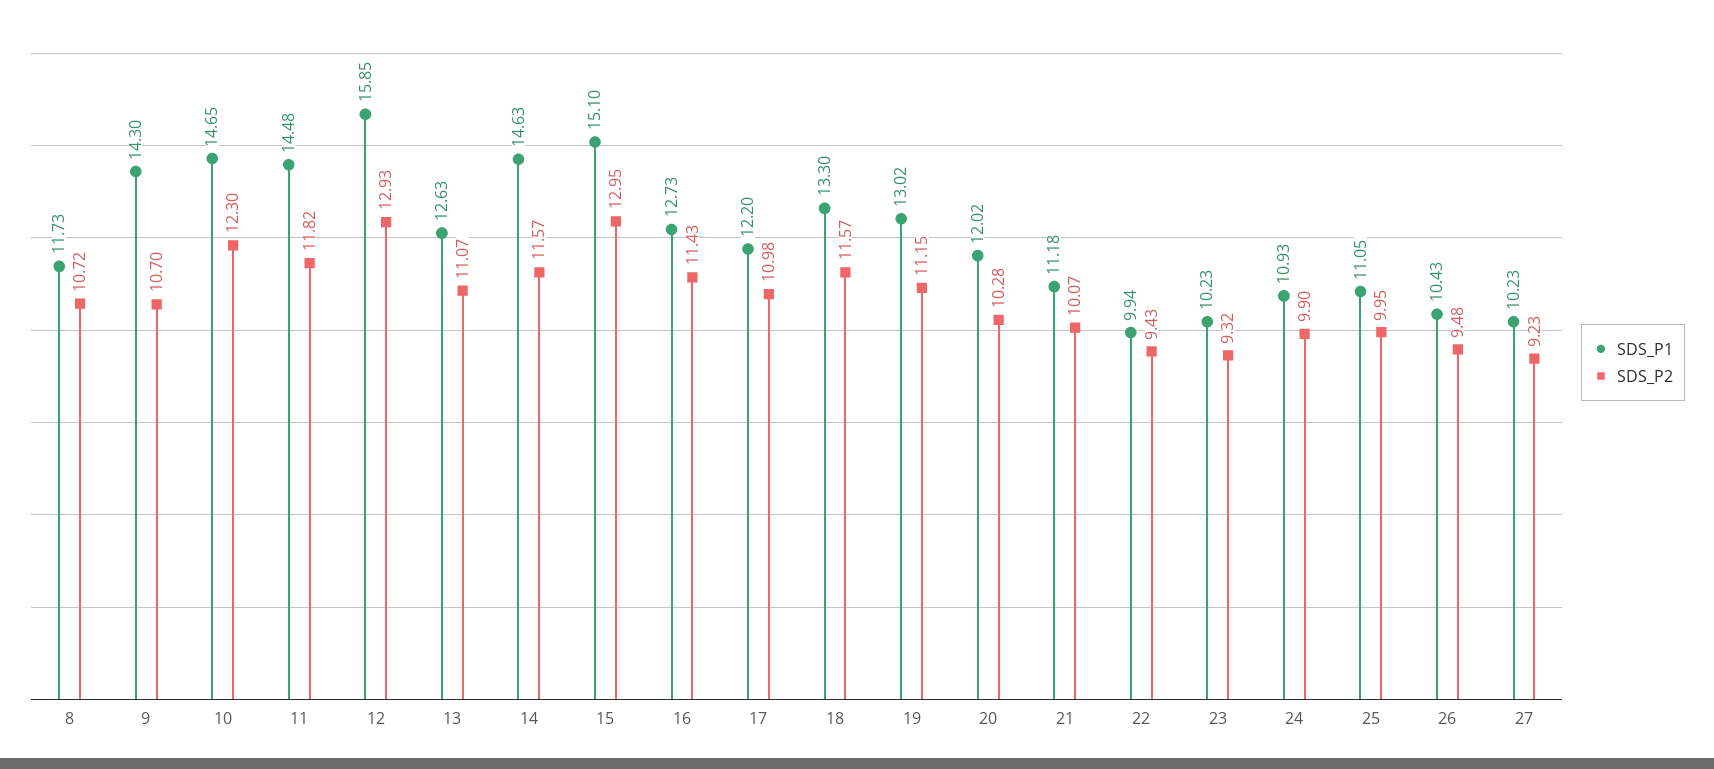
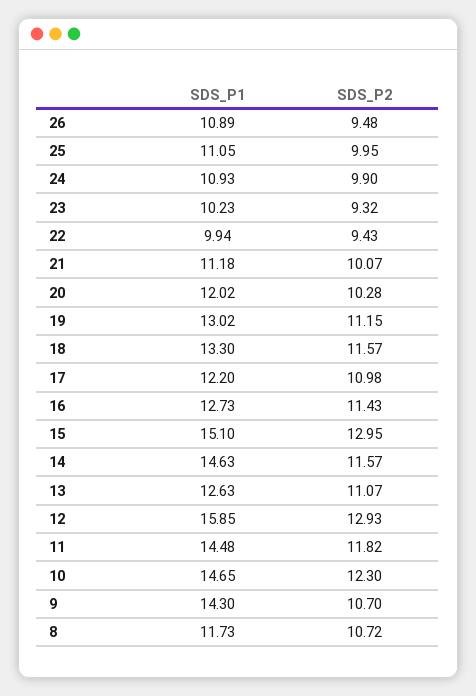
  {
    "SDS_P1": {
      "8": 11.73,
      "9": 14.3,
      "10": 14.65,
      "11": 14.48,
      "12": 15.85,
      "13": 12.63,
      "14": 14.63,
      "15": 15.1,
      "16": 12.73,
      "17": 12.2,
      "18": 13.3,
      "19": 13.02,
      "20": 12.02,
      "21": 11.18,
      "22": 9.94,
      "23": 10.23,
      "24": 10.93,
      "25": 11.05,
-     "26": 10.43,
+     "26": 10.89
-     "27": 10.23
    },
    "SDS_P2": {
      "8": 10.72,
      "9": 10.7,
      "10": 12.3,
      "11": 11.82,
      "12": 12.93,
      "13": 11.07,
      "14": 11.57,
      "15": 12.95,
      "16": 11.43,
      "17": 10.98,
      "18": 11.57,
      "19": 11.15,
      "20": 10.28,
      "21": 10.07,
      "22": 9.43,
      "23": 9.32,
      "24": 9.9,
      "25": 9.95,
-     "26": 9.48,
+     "26": 9.48
-     "27": 9.23
    }
  }

